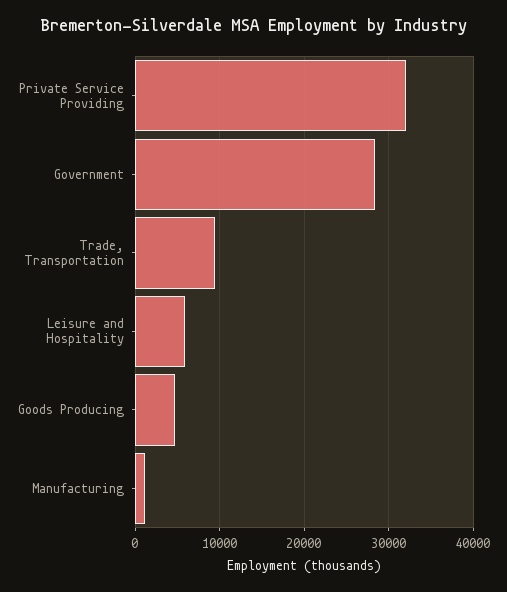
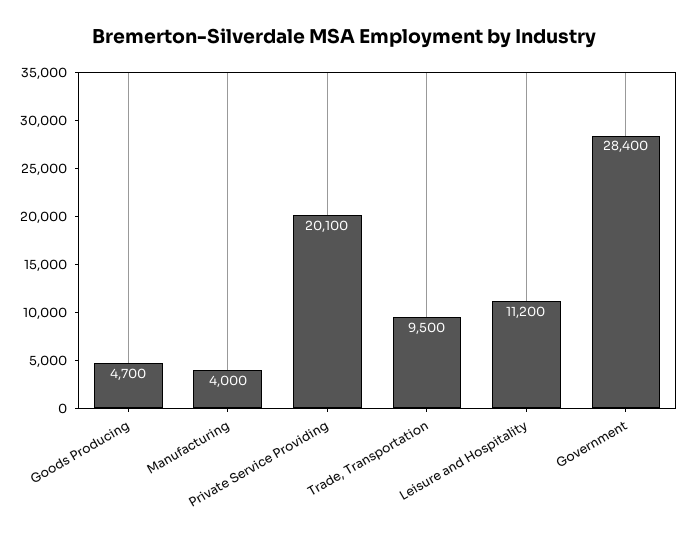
  {
-   "Private Service Providing": 32000,
+   "Private Service Providing": 20100,
    "Government": 28400,
    "Trade, Transportation": 9500,
-   "Leisure and Hospitality": 6000,
+   "Leisure and Hospitality": 11200,
    "Goods Producing": 4700,
-   "Manufacturing": 1000
+   "Manufacturing": 4000
  }

